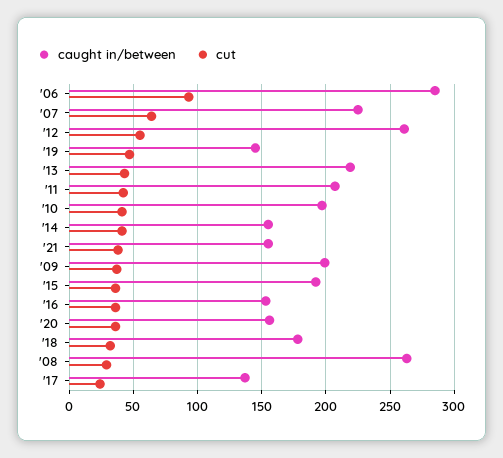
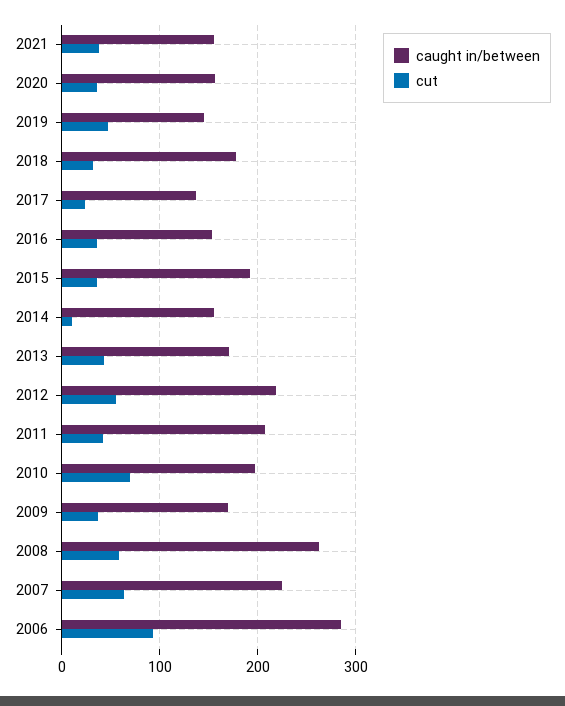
  {
    "caught in/between": {
      "'06": 285,
      "'07": 225,
-     "'12": 260,
+     "'12": 220,
      "'19": 145,
-     "'13": 220,
+     "'13": 170,
      "'11": 205,
      "'10": 195,
      "'14": 155,
      "'21": 155,
-     "'09": 200,
+     "'09": 170,
      "'15": 190,
      "'16": 155,
      "'20": 155,
      "'18": 180,
      "'08": 265,
      "'17": 135
    },
    "cut": {
      "'06": 95,
      "'07": 65,
      "'12": 55,
      "'19": 45,
      "'13": 45,
      "'11": 40,
-     "'10": 40,
+     "'10": 70,
-     "'14": 40,
+     "'14": 10,
      "'21": 40,
      "'09": 35,
      "'15": 35,
      "'16": 35,
      "'20": 35,
      "'18": 30,
-     "'08": 30,
+     "'08": 60,
      "'17": 25
    }
  }

